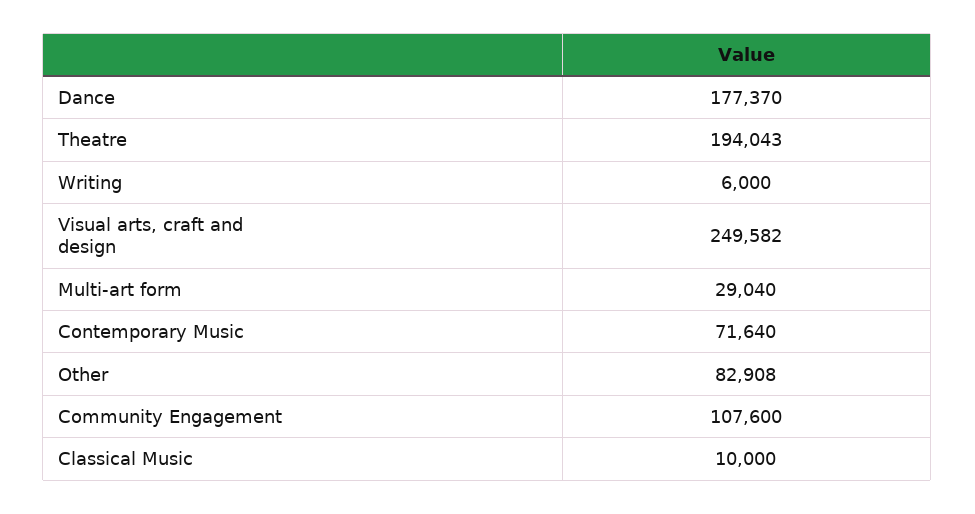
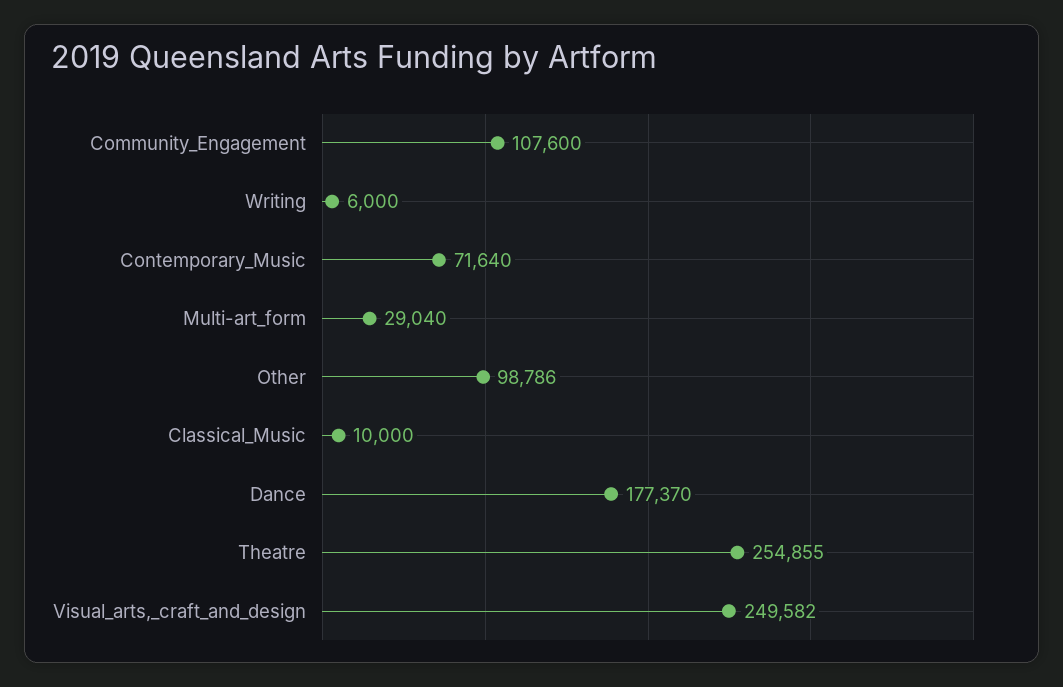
  {
    "Dance": 177370,
-   "Theatre": 194043,
+   "Theatre": 254855,
    "Writing": 6000,
    "Visual arts, craft and design": 249582,
    "Multi-art form": 29040,
    "Contemporary Music": 71640,
-   "Other": 82908,
+   "Other": 98786,
    "Community Engagement": 107600,
    "Classical Music": 10000
  }

